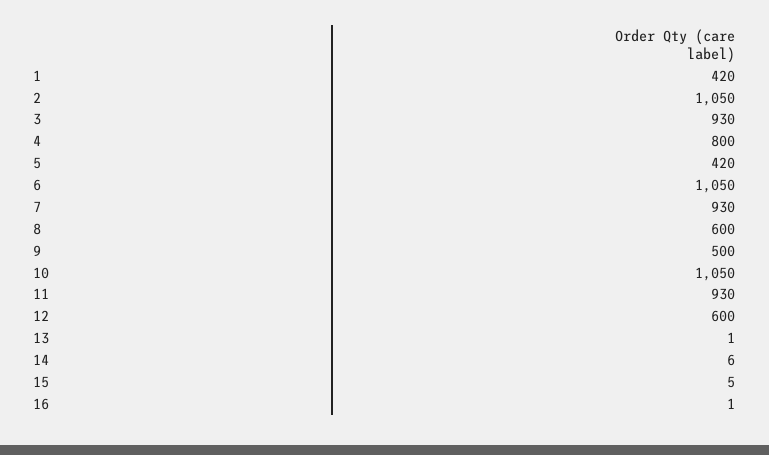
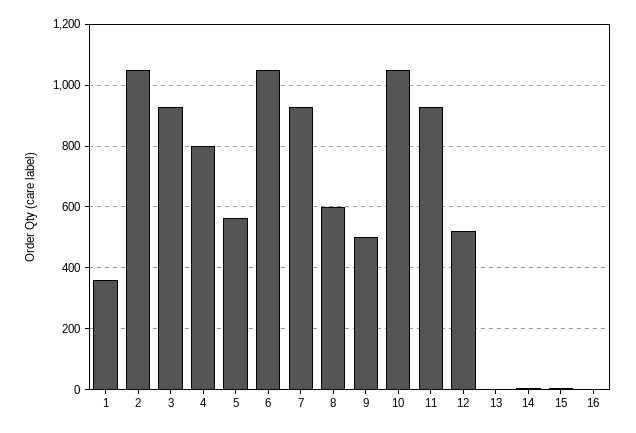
  {
-   "1": 420,
+   "1": 360,
    "2": 1050,
    "3": 930,
    "4": 800,
-   "5": 420,
+   "5": 560,
    "6": 1050,
    "7": 930,
    "8": 600,
    "9": 500,
    "10": 1050,
    "11": 930,
-   "12": 600,
+   "12": 520,
    "13": 1,
    "14": 6,
    "15": 5,
    "16": 1
  }

